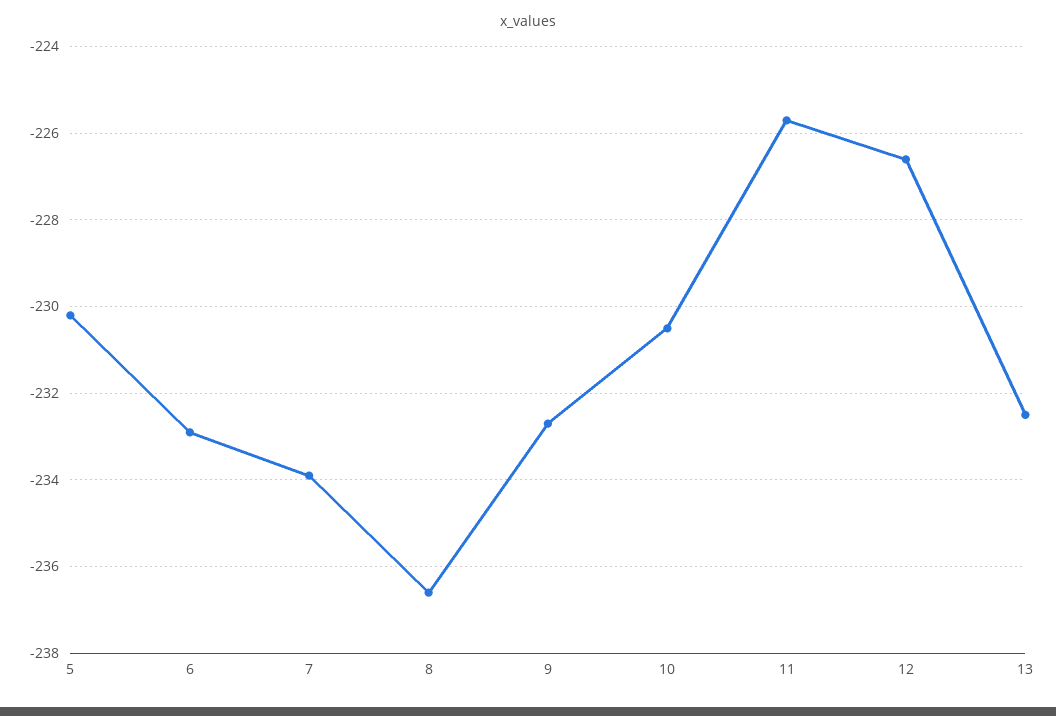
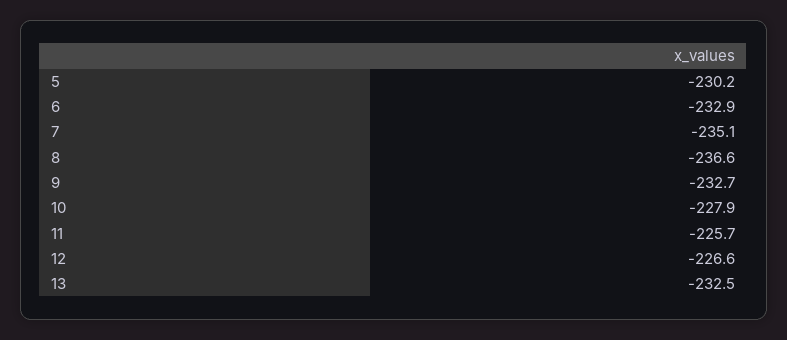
  {
    "5": -230.2,
    "6": -232.9,
-   "7": -234,
+   "7": -235.1,
    "8": -236.6,
    "9": -232.7,
-   "10": -230.5,
+   "10": -227.9,
    "11": -225.7,
    "12": -226.6,
    "13": -232.5
  }

